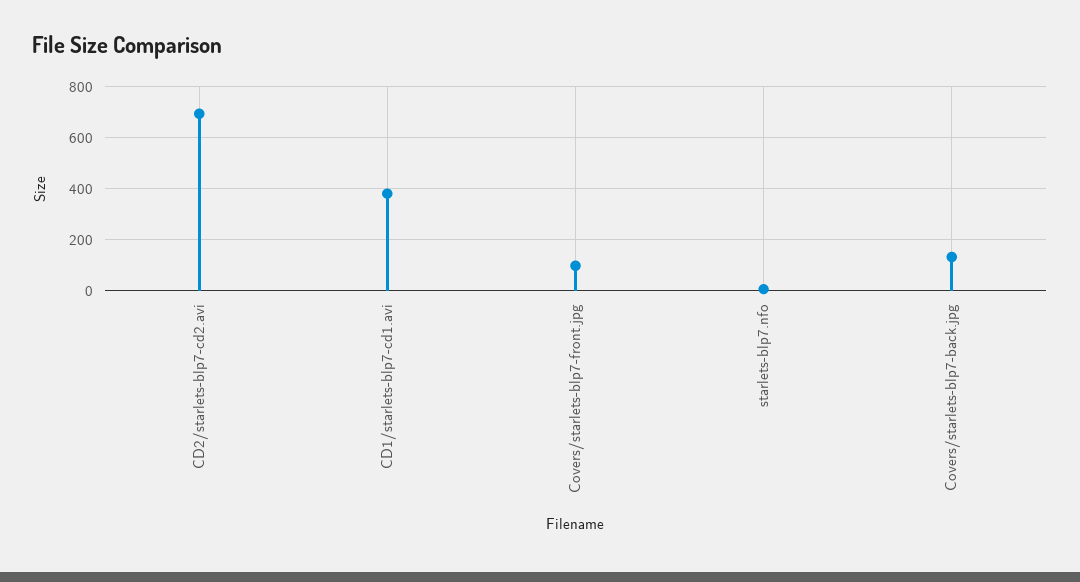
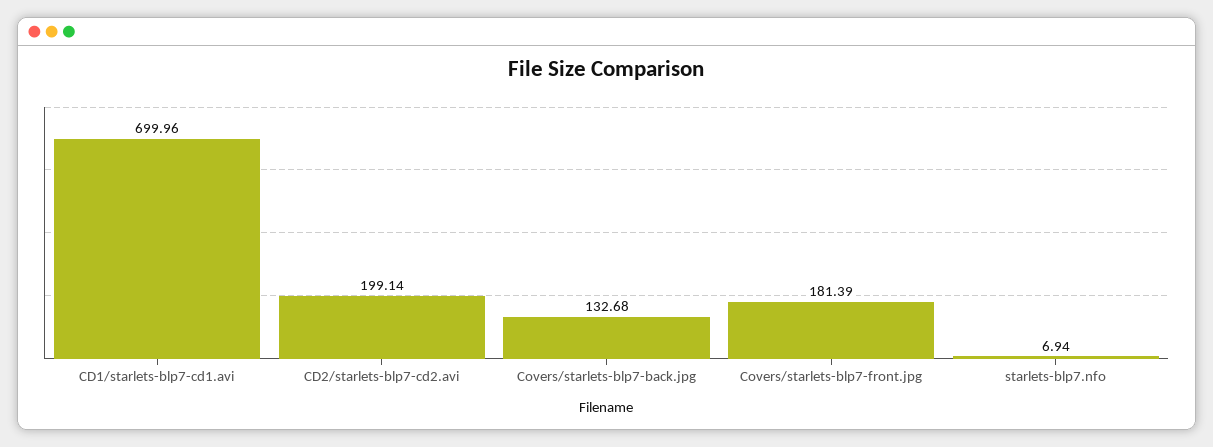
  {
-   "CD2/starlets-blp7-cd2.avi": 700,
+   "CD2/starlets-blp7-cd2.avi": 199.14,
-   "CD1/starlets-blp7-cd1.avi": 375,
+   "CD1/starlets-blp7-cd1.avi": 699.96,
-   "Covers/starlets-blp7-front.jpg": 100,
+   "Covers/starlets-blp7-front.jpg": 181.39,
    "starlets-blp7.nfo": 6.94,
    "Covers/starlets-blp7-back.jpg": 132.68
  }

